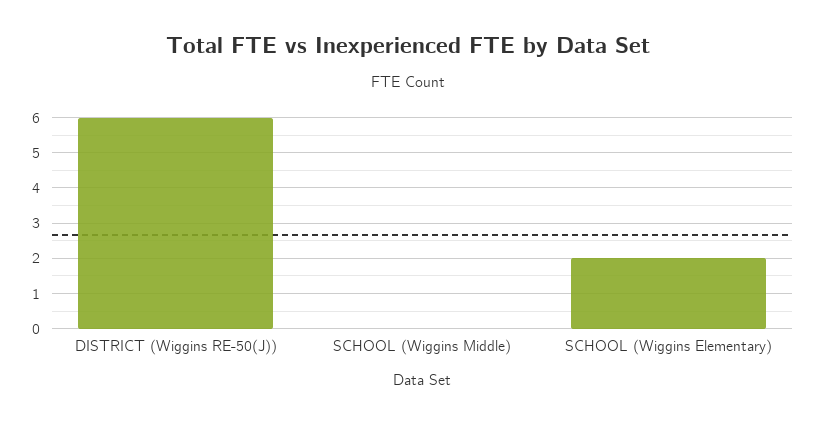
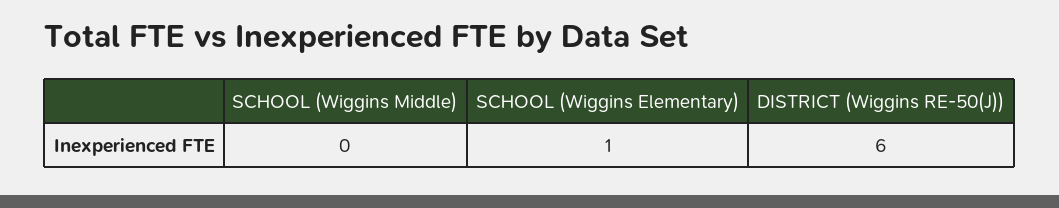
  {
    "DISTRICT (Wiggins RE-50(J))": 6,
    "SCHOOL (Wiggins Middle)": 0,
-   "SCHOOL (Wiggins Elementary)": 2
+   "SCHOOL (Wiggins Elementary)": 1
  }

